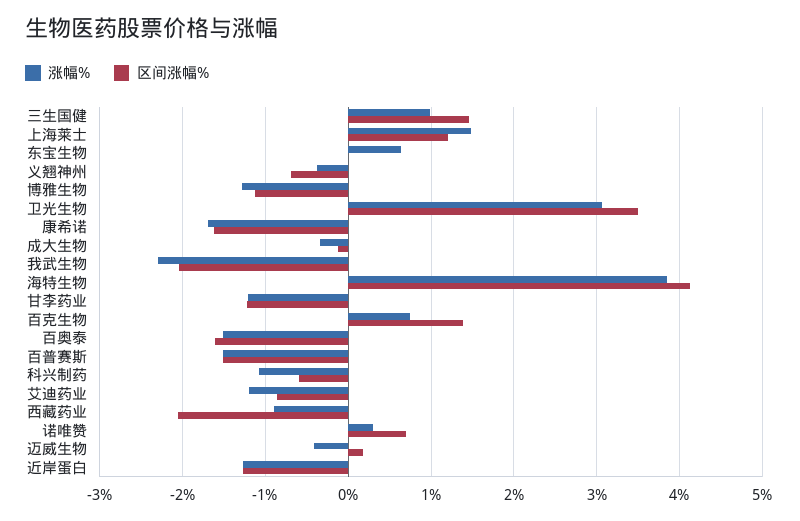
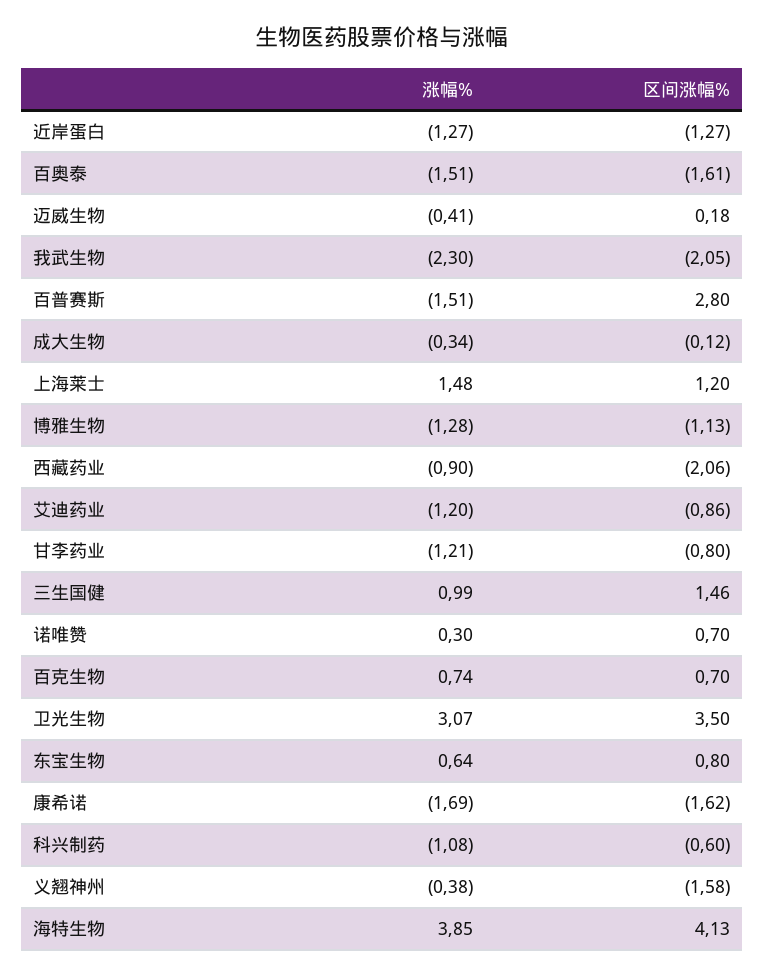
  {
    "涨幅%": {
      "三生国健": 0.99,
      "上海莱士": 1.48,
      "东宝生物": 0.64,
      "义翘神州": -0.38,
      "博雅生物": -1.28,
      "卫光生物": 3.07,
      "康希诺": -1.69,
      "成大生物": -0.34,
      "我武生物": -2.3,
      "海特生物": 3.85,
      "甘李药业": -1.21,
      "百克生物": 0.74,
      "百奥泰": -1.51,
      "百普赛斯": -1.51,
      "科兴制药": -1.08,
      "艾迪药业": -1.2,
      "西藏药业": -0.9,
      "诺唯赞": 0.3,
      "迈威生物": -0.41,
      "近岸蛋白": -1.27
    },
    "区间涨幅%": {
      "三生国健": 1.46,
      "上海莱士": 1.2,
-     "东宝生物": 0,
+     "东宝生物": 0.8,
-     "义翘神州": -0.7,
+     "义翘神州": -1.58,
      "博雅生物": -1.13,
      "卫光生物": 3.5,
      "康希诺": -1.62,
      "成大生物": -0.12,
      "我武生物": -2.05,
      "海特生物": 4.13,
-     "甘李药业": -1.2,
+     "甘李药业": -0.8,
-     "百克生物": 1.4,
+     "百克生物": 0.7,
      "百奥泰": -1.61,
-     "百普赛斯": -1.5,
+     "百普赛斯": 2.8,
      "科兴制药": -0.6,
      "艾迪药业": -0.86,
      "西藏药业": -2.06,
      "诺唯赞": 0.7,
      "迈威生物": 0.18,
      "近岸蛋白": -1.27
    }
  }

